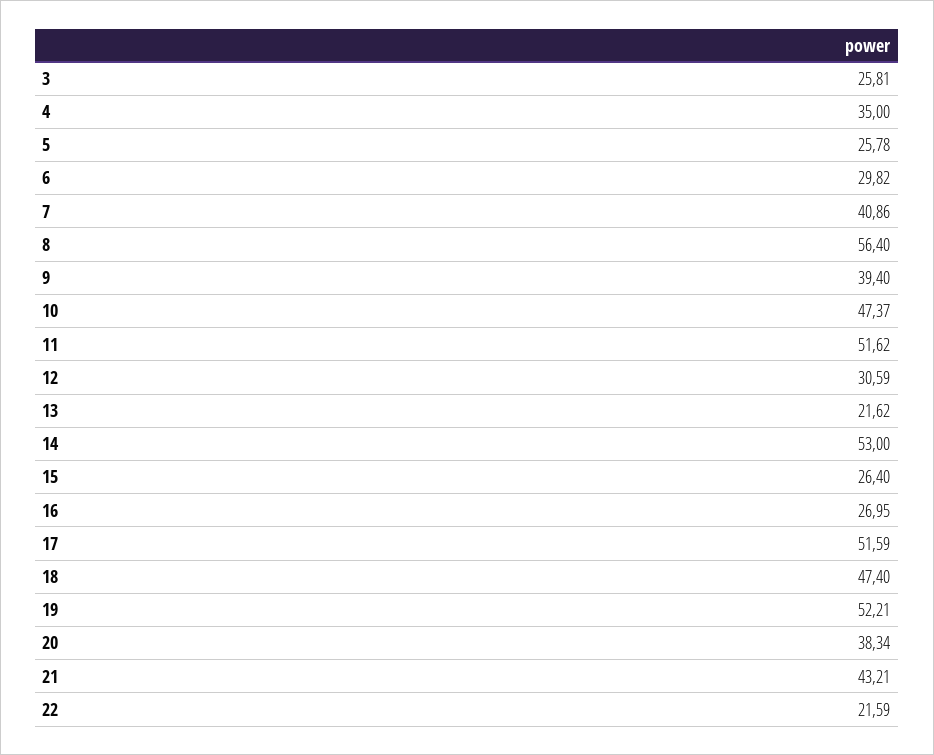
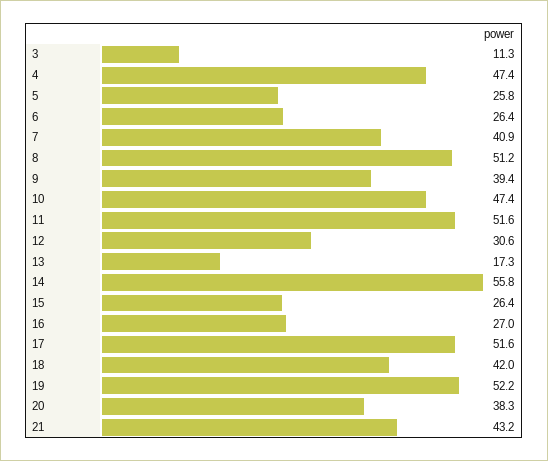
  {
-   "3": 25.81,
+   "3": 11.3,
-   "4": 35,
+   "4": 47.4,
    "5": 25.78,
-   "6": 29.82,
+   "6": 26.4,
    "7": 40.86,
-   "8": 56.4,
+   "8": 51.2,
    "9": 39.4,
    "10": 47.37,
    "11": 51.62,
    "12": 30.59,
-   "13": 21.62,
+   "13": 17.3,
-   "14": 53,
+   "14": 55.8,
    "15": 26.4,
    "16": 26.95,
    "17": 51.59,
-   "18": 47.4,
+   "18": 42,
    "19": 52.21,
    "20": 38.34,
-   "21": 43.21,
+   "21": 43.21
-   "22": 21.59
  }

